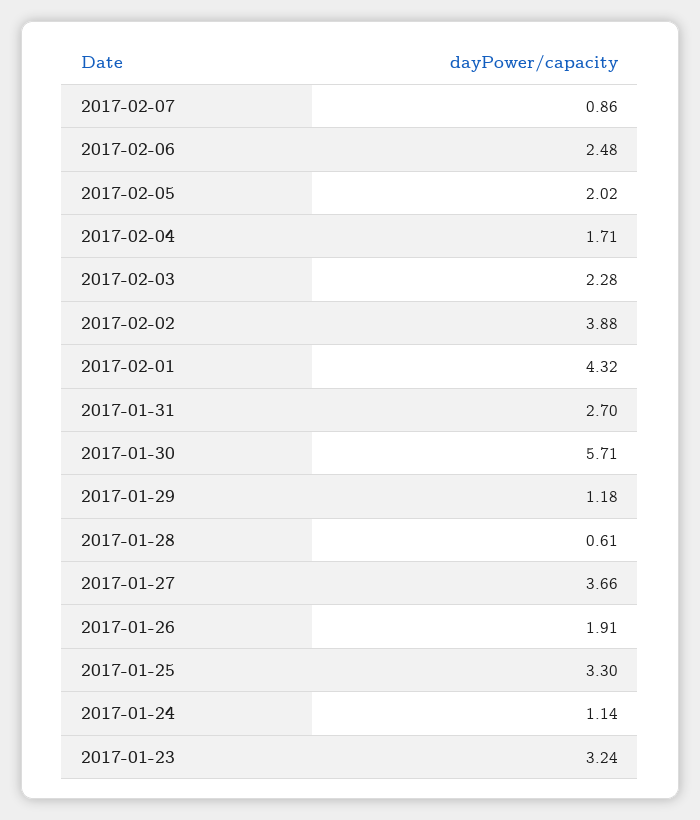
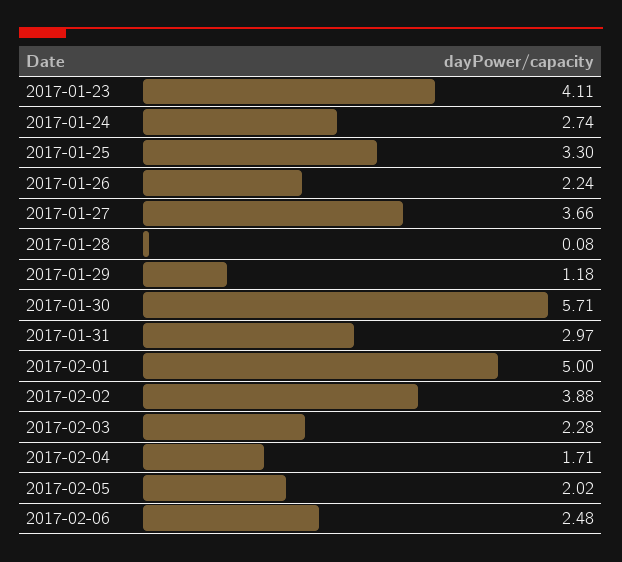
  {
-   "2017-02-07": 0.86,
    "2017-02-06": 2.48,
    "2017-02-05": 2.02,
    "2017-02-04": 1.71,
    "2017-02-03": 2.28,
    "2017-02-02": 3.88,
-   "2017-02-01": 4.32,
+   "2017-02-01": 5,
-   "2017-01-31": 2.7,
+   "2017-01-31": 2.97,
    "2017-01-30": 5.71,
    "2017-01-29": 1.18,
-   "2017-01-28": 0.61,
+   "2017-01-28": 0.08,
    "2017-01-27": 3.66,
-   "2017-01-26": 1.91,
+   "2017-01-26": 2.24,
    "2017-01-25": 3.3,
-   "2017-01-24": 1.14,
+   "2017-01-24": 2.74,
-   "2017-01-23": 3.24
+   "2017-01-23": 4.11
  }

